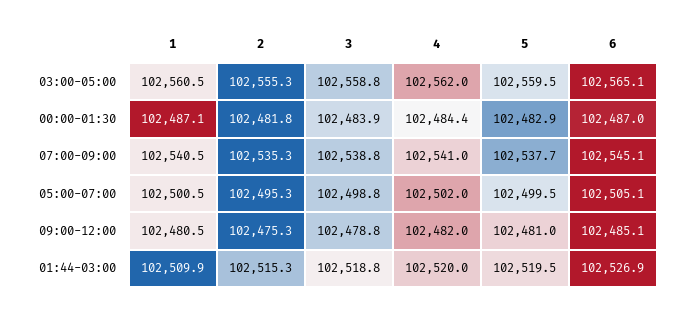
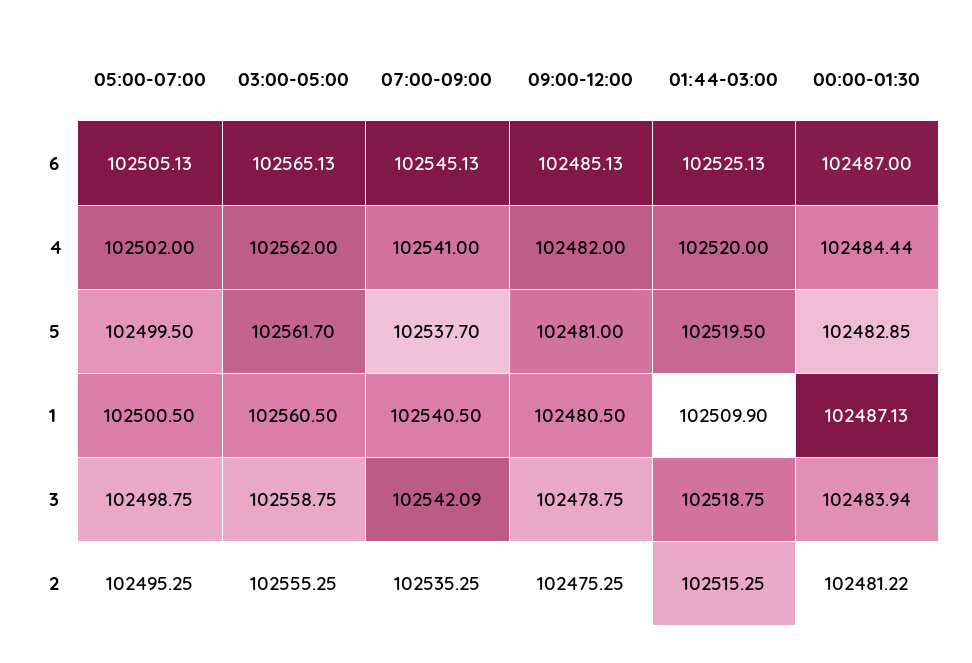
  {
    "1": {
      "03:00-05:00": 102560.5,
      "00:00-01:30": 102487.13,
      "07:00-09:00": 102540.5,
      "05:00-07:00": 102500.5,
      "09:00-12:00": 102480.5,
      "01:44-03:00": 102509.9
    },
    "2": {
      "03:00-05:00": 102555.25,
-     "00:00-01:30": 102481.8,
+     "00:00-01:30": 102481.22,
      "07:00-09:00": 102535.25,
      "05:00-07:00": 102495.25,
      "09:00-12:00": 102475.25,
      "01:44-03:00": 102515.25
    },
    "3": {
      "03:00-05:00": 102558.75,
      "00:00-01:30": 102483.94,
-     "07:00-09:00": 102538.8,
+     "07:00-09:00": 102542.09,
      "05:00-07:00": 102498.75,
      "09:00-12:00": 102478.75,
      "01:44-03:00": 102518.75
    },
    "4": {
      "03:00-05:00": 102562,
      "00:00-01:30": 102484.44,
      "07:00-09:00": 102541,
      "05:00-07:00": 102502,
      "09:00-12:00": 102482,
      "01:44-03:00": 102520
    },
    "5": {
-     "03:00-05:00": 102559.5,
+     "03:00-05:00": 102561.7,
      "00:00-01:30": 102482.85,
      "07:00-09:00": 102537.7,
      "05:00-07:00": 102499.5,
      "09:00-12:00": 102481,
      "01:44-03:00": 102519.5
    },
    "6": {
      "03:00-05:00": 102565.13,
      "00:00-01:30": 102487,
      "07:00-09:00": 102545.13,
      "05:00-07:00": 102505.13,
      "09:00-12:00": 102485.13,
-     "01:44-03:00": 102526.9
+     "01:44-03:00": 102525.13
    }
  }

